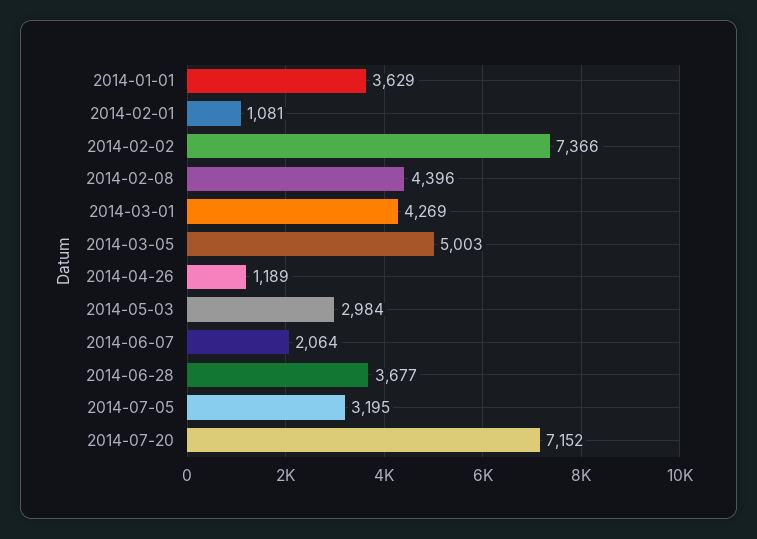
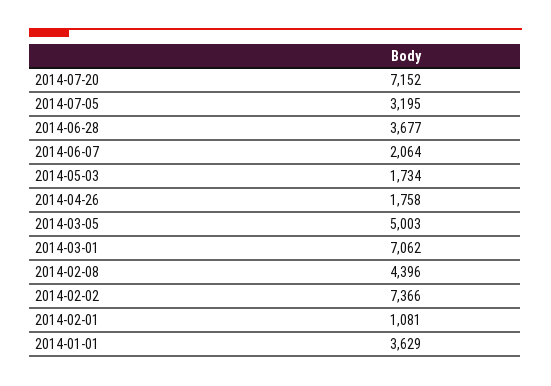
  {
    "2014-01-01": 3629,
    "2014-02-01": 1081,
    "2014-02-02": 7366,
    "2014-02-08": 4396,
-   "2014-03-01": 4269,
+   "2014-03-01": 7062,
    "2014-03-05": 5003,
-   "2014-04-26": 1189,
+   "2014-04-26": 1758,
-   "2014-05-03": 2984,
+   "2014-05-03": 1734,
    "2014-06-07": 2064,
    "2014-06-28": 3677,
    "2014-07-05": 3195,
    "2014-07-20": 7152
  }

